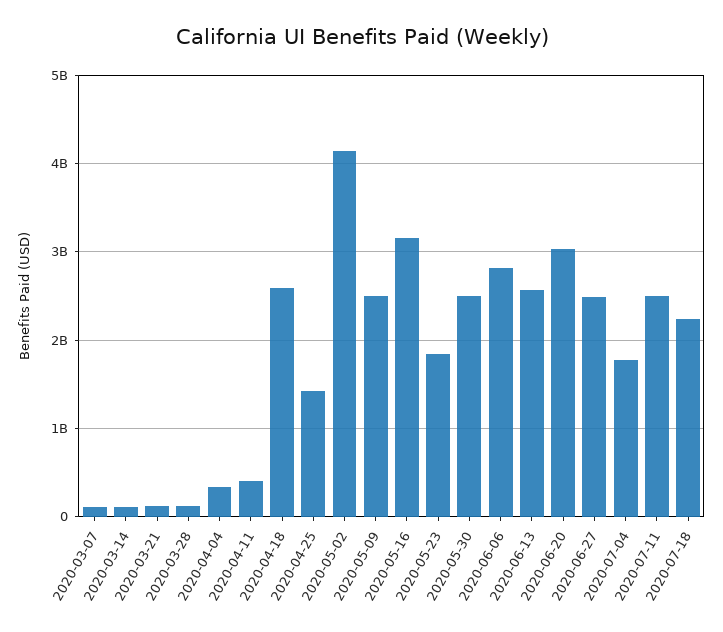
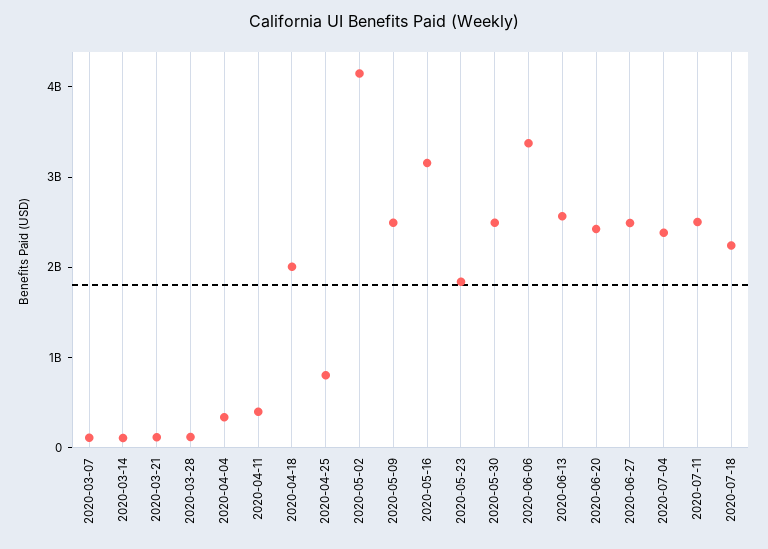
  {
    "2020-03-07": 100000000,
    "2020-03-14": 100000000,
    "2020-03-21": 100000000,
    "2020-03-28": 100000000,
    "2020-04-04": 300000000,
    "2020-04-11": 400000000,
-   "2020-04-18": 2600000000,
+   "2020-04-18": 2000000000,
-   "2020-04-25": 1400000000,
+   "2020-04-25": 800000000,
    "2020-05-02": 4100000000,
    "2020-05-09": 2500000000,
    "2020-05-16": 3200000000,
    "2020-05-23": 1800000000,
    "2020-05-30": 2500000000,
-   "2020-06-06": 2800000000,
+   "2020-06-06": 3400000000,
    "2020-06-13": 2600000000,
-   "2020-06-20": 3000000000,
+   "2020-06-20": 2400000000,
    "2020-06-27": 2500000000,
-   "2020-07-04": 1800000000,
+   "2020-07-04": 2400000000,
    "2020-07-11": 2500000000,
    "2020-07-18": 2200000000
  }

